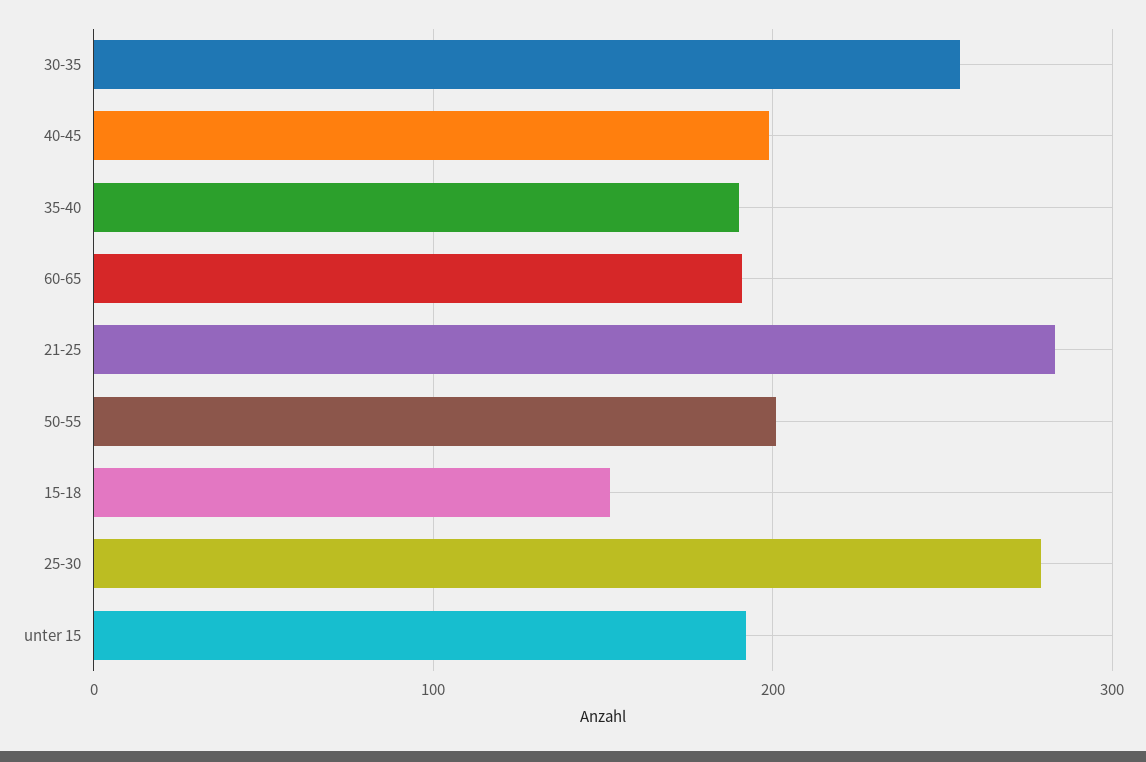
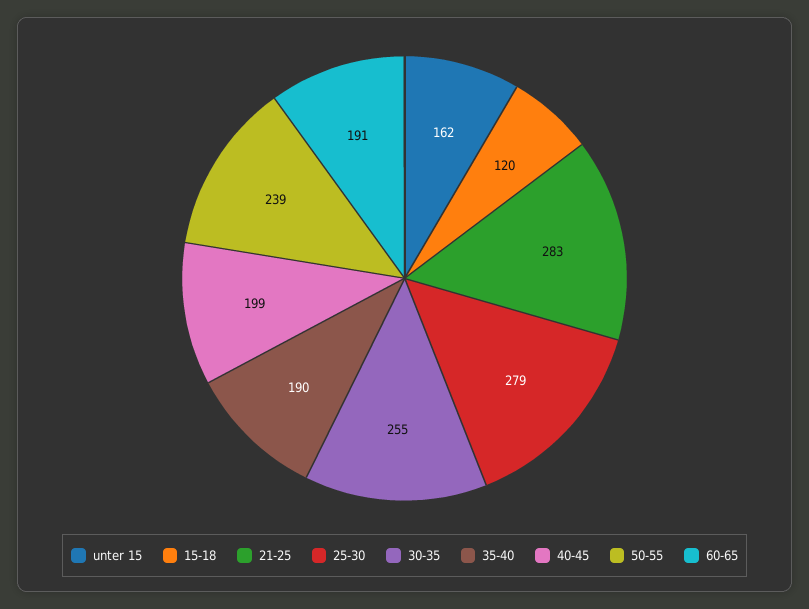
  {
    "30-35": 255,
    "40-45": 199,
    "35-40": 190,
    "60-65": 191,
    "21-25": 283,
-   "50-55": 200,
+   "50-55": 239,
-   "15-18": 150,
+   "15-18": 120,
    "25-30": 279,
-   "unter 15": 190
+   "unter 15": 162
  }

